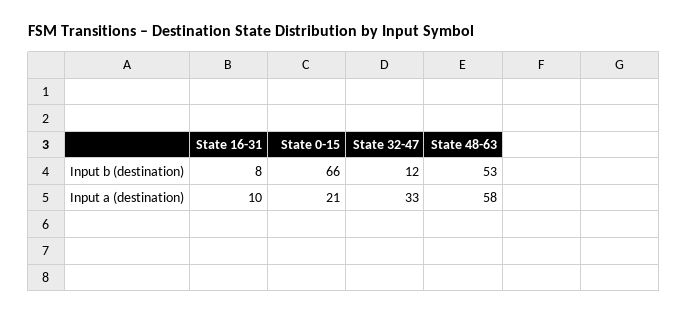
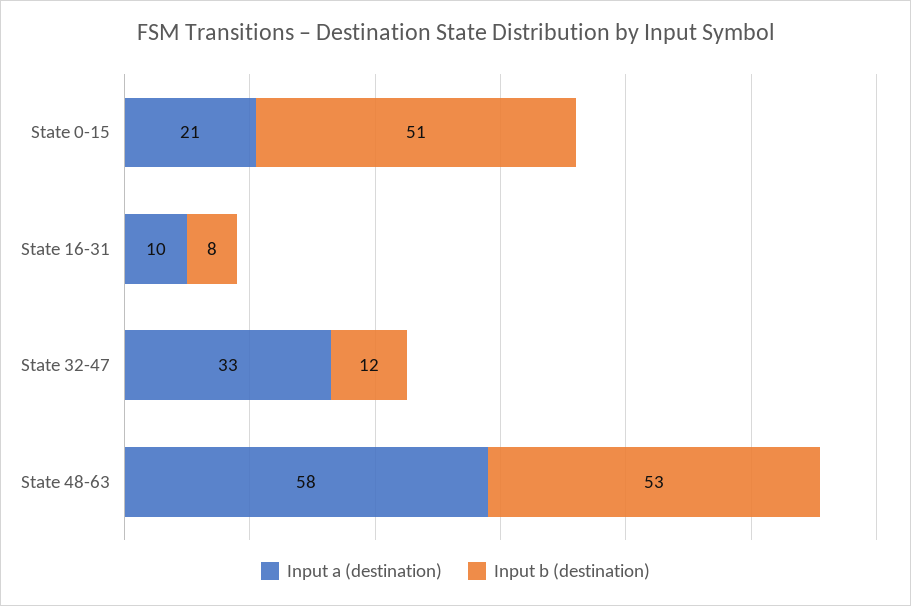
  {
    "Input b (destination)": {
      "State 16-31": 8,
-     "State 0-15": 66,
+     "State 0-15": 51,
      "State 32-47": 12,
      "State 48-63": 53
    },
    "Input a (destination)": {
      "State 16-31": 10,
      "State 0-15": 21,
      "State 32-47": 33,
      "State 48-63": 58
    }
  }

